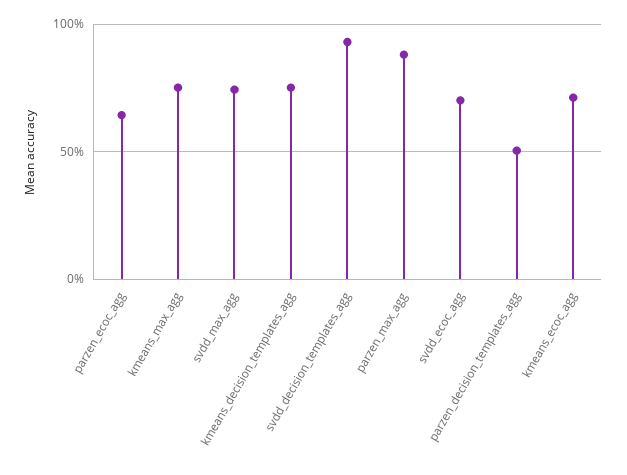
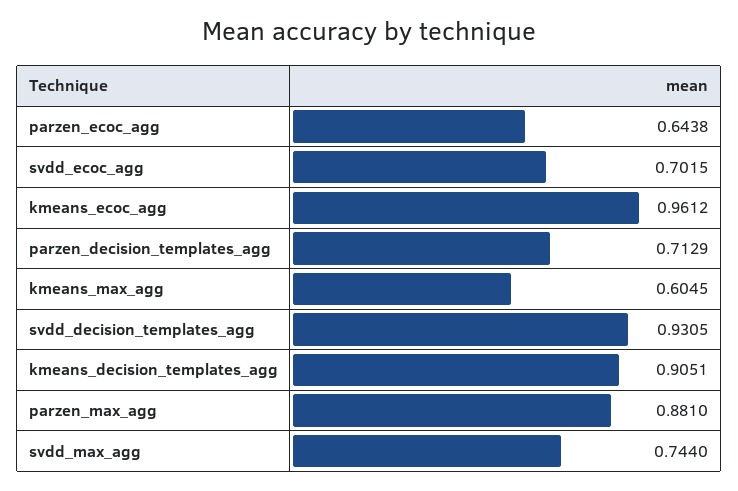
  {
    "parzen_ecoc_agg": 0.6438,
-   "kmeans_max_agg": 0.75,
+   "kmeans_max_agg": 0.6045,
    "svdd_max_agg": 0.744,
-   "kmeans_decision_templates_agg": 0.75,
+   "kmeans_decision_templates_agg": 0.9051,
    "svdd_decision_templates_agg": 0.9305,
    "parzen_max_agg": 0.881,
    "svdd_ecoc_agg": 0.7015,
-   "parzen_decision_templates_agg": 0.5,
+   "parzen_decision_templates_agg": 0.7129,
-   "kmeans_ecoc_agg": 0.7
+   "kmeans_ecoc_agg": 0.9612
  }

